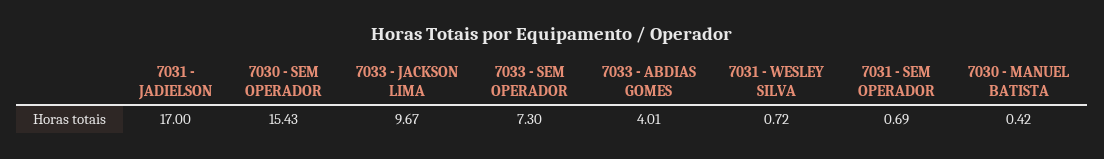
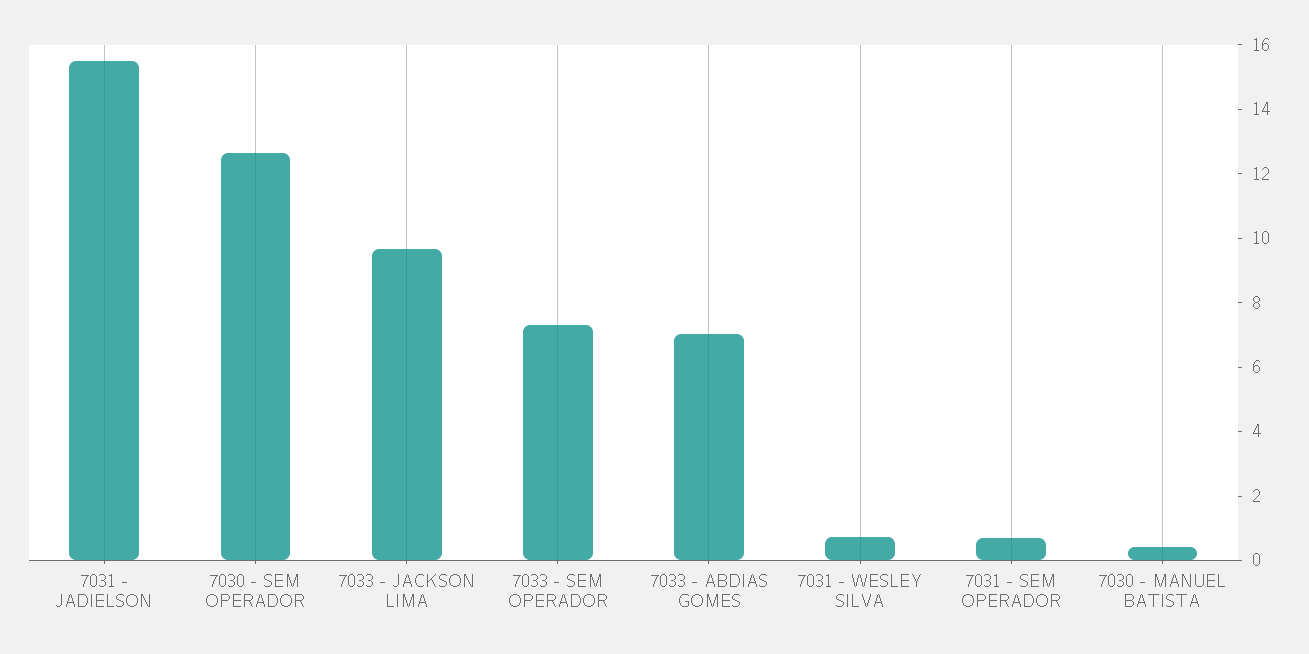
  {
-   "7031 - JADIELSON": 17,
+   "7031 - JADIELSON": 15.5,
-   "7030 - SEM OPERADOR": 15.43,
+   "7030 - SEM OPERADOR": 12.5,
    "7033 - JACKSON LIMA": 9.67,
    "7033 - SEM OPERADOR": 7.3,
-   "7033 - ABDIAS GOMES": 4.01,
+   "7033 - ABDIAS GOMES": 7,
    "7031 - WESLEY SILVA": 0.72,
    "7031 - SEM OPERADOR": 0.69,
    "7030 - MANUEL BATISTA": 0.42
  }

